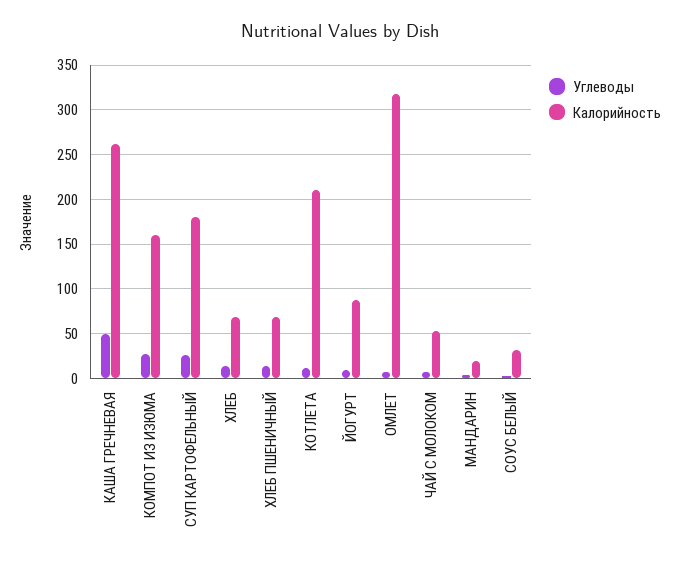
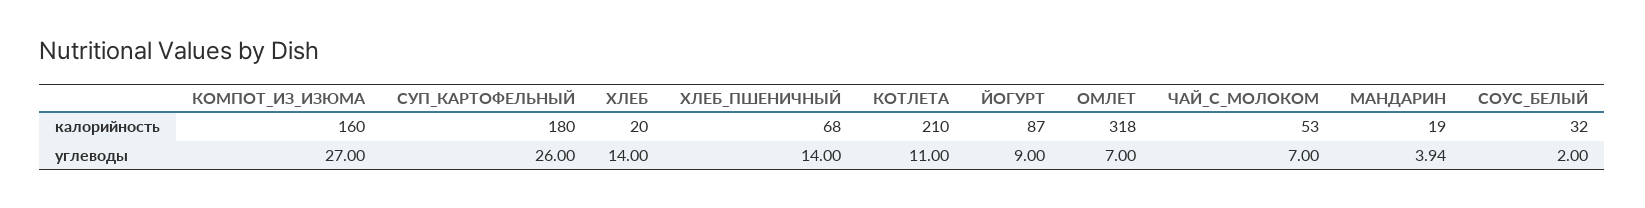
  {
    "Углеводы": {
-     "КАША ГРЕЧНЕВАЯ": 50,
      "КОМПОТ ИЗ ИЗЮМА": 27,
      "СУП КАРТОФЕЛЬНЫЙ": 26,
      "ХЛЕБ": 14,
      "ХЛЕБ ПШЕНИЧНЫЙ": 14,
      "КОТЛЕТА": 11,
      "ЙОГУРТ": 9,
      "ОМЛЕТ": 7,
      "ЧАЙ С МОЛОКОМ": 7,
      "МАНДАРИН": 3.94,
      "СОУС БЕЛЫЙ": 2
    },
    "Калорийность": {
-     "КАША ГРЕЧНЕВАЯ": 260,
      "КОМПОТ ИЗ ИЗЮМА": 160,
      "СУП КАРТОФЕЛЬНЫЙ": 180,
-     "ХЛЕБ": 70,
+     "ХЛЕБ": 20,
      "ХЛЕБ ПШЕНИЧНЫЙ": 68,
      "КОТЛЕТА": 210,
      "ЙОГУРТ": 87,
      "ОМЛЕТ": 318,
      "ЧАЙ С МОЛОКОМ": 53,
      "МАНДАРИН": 19,
      "СОУС БЕЛЫЙ": 32
    }
  }

